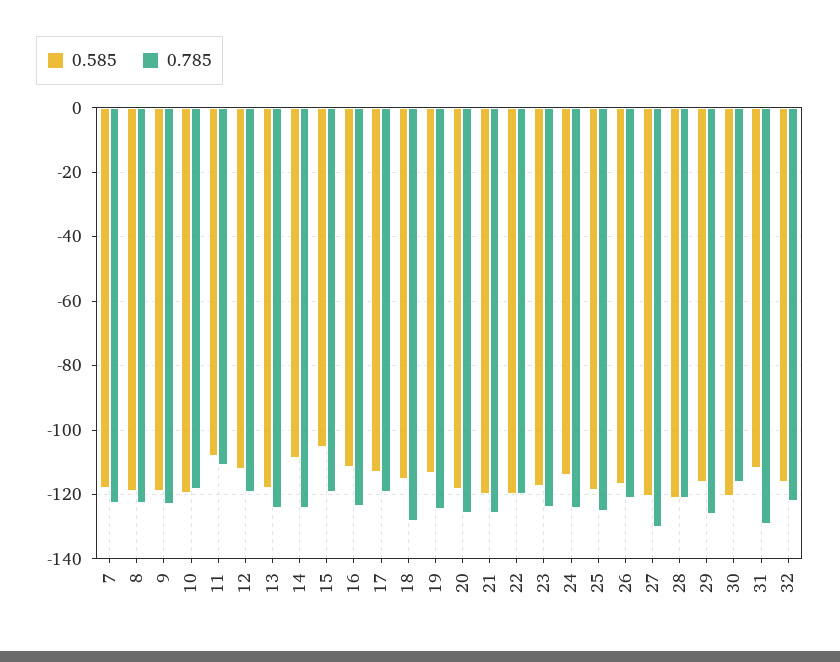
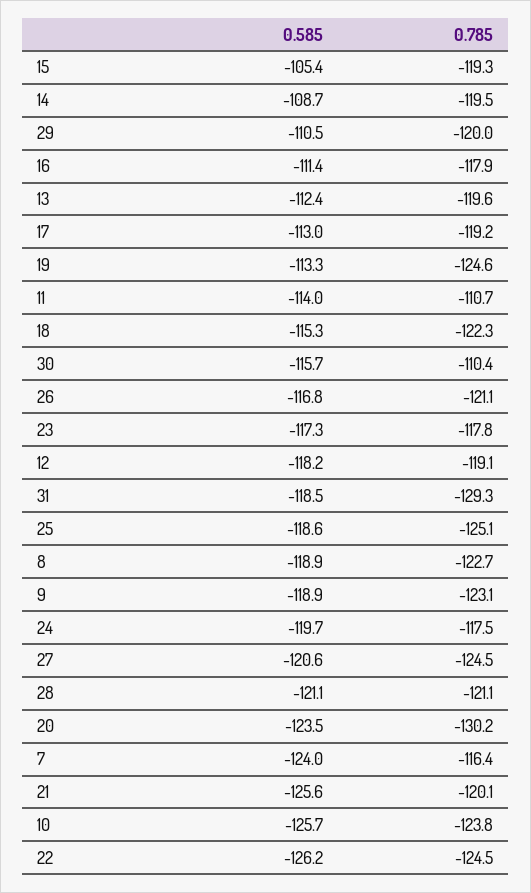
  {
    "0.585": {
-     "7": -118,
+     "7": -124,
      "8": -118.9,
      "9": -118.9,
-     "10": -120,
+     "10": -125.7,
-     "11": -108,
+     "11": -114,
-     "12": -112,
+     "12": -118.2,
-     "13": -118,
+     "13": -112.4,
      "14": -108.7,
      "15": -105.4,
      "16": -111.4,
      "17": -113,
      "18": -115.3,
      "19": -113.3,
-     "20": -118,
+     "20": -123.5,
-     "21": -120,
+     "21": -125.6,
-     "22": -120,
+     "22": -126.2,
      "23": -117.3,
-     "24": -114,
+     "24": -119.7,
      "25": -118.6,
      "26": -116.8,
      "27": -120.6,
      "28": -121.1,
-     "29": -116,
+     "29": -110.5,
-     "30": -120,
+     "30": -115.7,
-     "31": -112,
+     "31": -118.5
-     "32": -116
    },
    "0.785": {
-     "7": -122,
+     "7": -116.4,
      "8": -122.7,
      "9": -123.1,
-     "10": -118,
+     "10": -123.8,
      "11": -110.7,
      "12": -119.1,
-     "13": -124,
+     "13": -119.6,
-     "14": -124,
+     "14": -119.5,
      "15": -119.3,
-     "16": -124,
+     "16": -117.9,
      "17": -119.2,
-     "18": -128,
+     "18": -122.3,
      "19": -124.6,
-     "20": -126,
+     "20": -130.2,
-     "21": -126,
+     "21": -120.1,
-     "22": -120,
+     "22": -124.5,
-     "23": -124,
+     "23": -117.8,
-     "24": -124,
+     "24": -117.5,
      "25": -125.1,
      "26": -121.1,
-     "27": -130,
+     "27": -124.5,
      "28": -121.1,
-     "29": -126,
+     "29": -120,
-     "30": -116,
+     "30": -110.4,
-     "31": -129.3,
+     "31": -129.3
-     "32": -122
    }
  }

